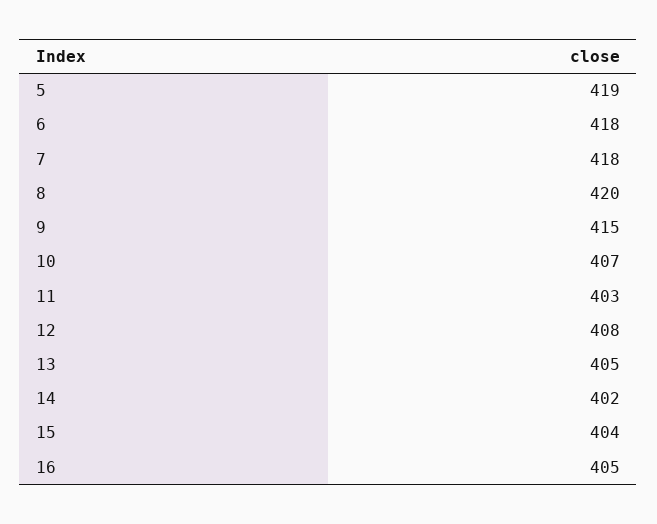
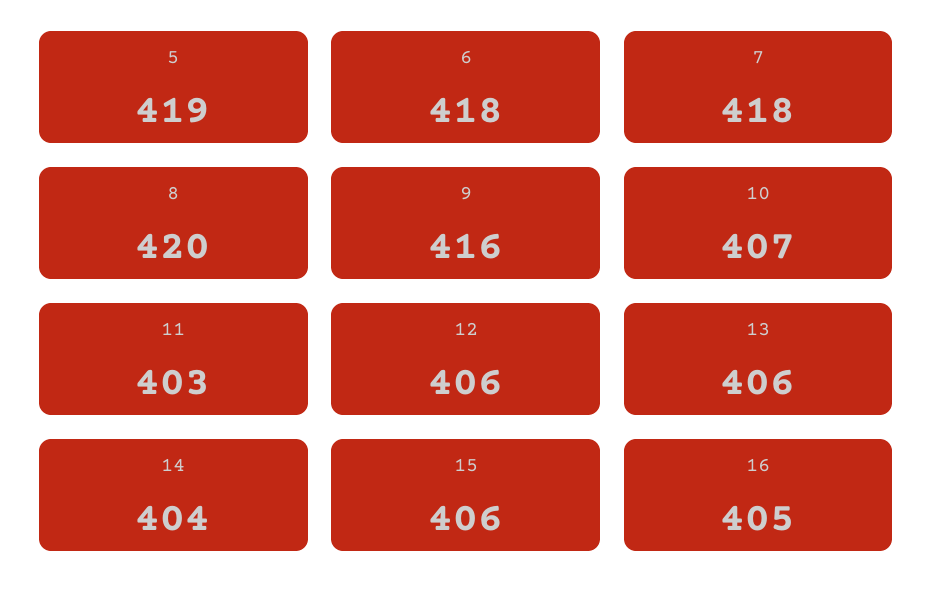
  {
    "5": 419,
    "6": 418,
    "7": 418,
    "8": 420,
-   "9": 415,
+   "9": 416,
    "10": 407,
    "11": 403,
-   "12": 408,
+   "12": 406,
-   "13": 405,
+   "13": 406,
-   "14": 402,
+   "14": 404,
-   "15": 404,
+   "15": 406,
    "16": 405
  }

